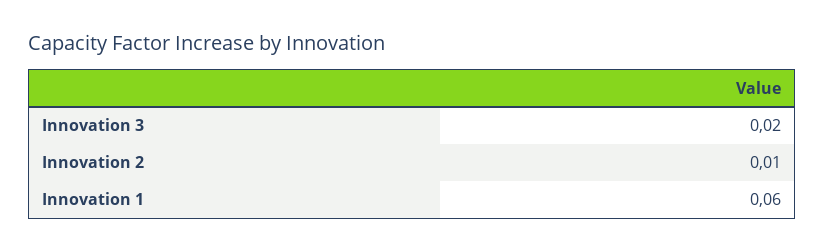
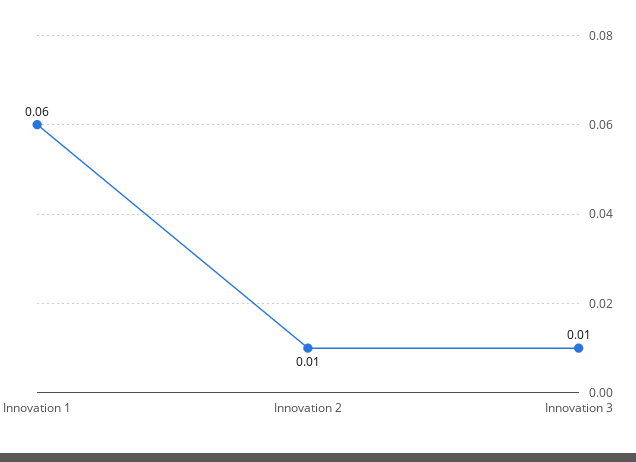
  {
-   "Innovation 3": 0.02,
+   "Innovation 3": 0.01,
    "Innovation 2": 0.01,
    "Innovation 1": 0.06
  }

